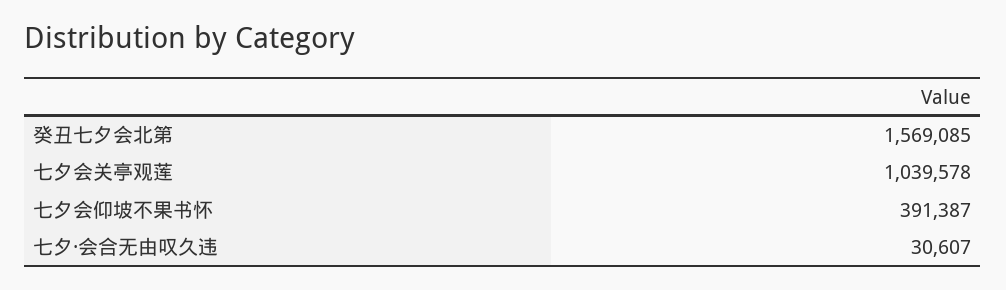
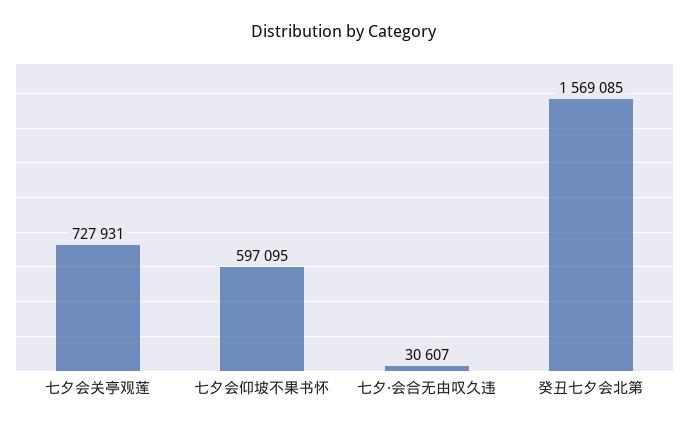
  {
    "癸丑七夕会北第": 1569085,
-   "七夕会关亭观莲": 1039578,
+   "七夕会关亭观莲": 727931,
-   "七夕会仰坡不果书怀": 391387,
+   "七夕会仰坡不果书怀": 597095,
    "七夕·会合无由叹久违": 30607
  }

